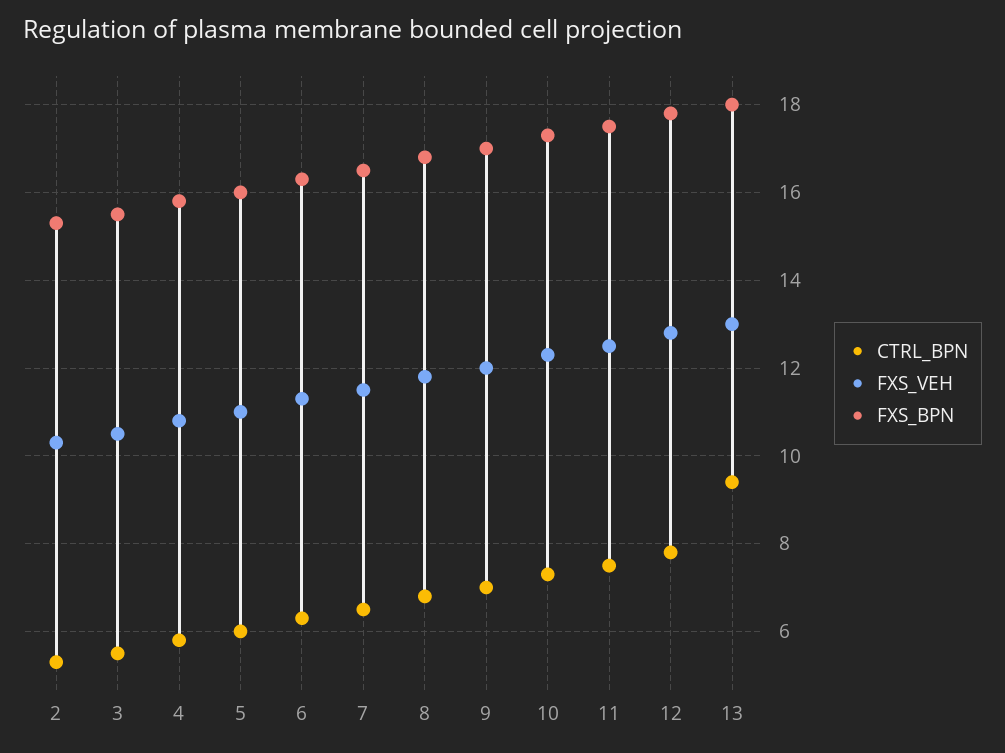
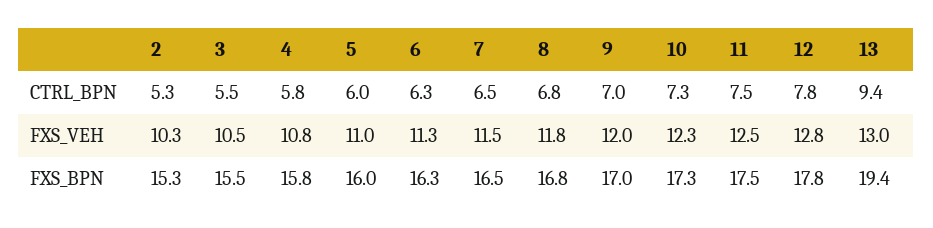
  {
    "CTRL_BPN": {
      "2": 5.3,
      "3": 5.5,
      "4": 5.8,
      "5": 6,
      "6": 6.3,
      "7": 6.5,
      "8": 6.8,
      "9": 7,
      "10": 7.3,
      "11": 7.5,
      "12": 7.8,
      "13": 9.4
    },
    "FXS_VEH": {
      "2": 10.3,
      "3": 10.5,
      "4": 10.8,
      "5": 11,
      "6": 11.3,
      "7": 11.5,
      "8": 11.8,
      "9": 12,
      "10": 12.3,
      "11": 12.5,
      "12": 12.8,
      "13": 13
    },
    "FXS_BPN": {
      "2": 15.3,
      "3": 15.5,
      "4": 15.8,
      "5": 16,
      "6": 16.3,
      "7": 16.5,
      "8": 16.8,
      "9": 17,
      "10": 17.3,
      "11": 17.5,
      "12": 17.8,
-     "13": 18
+     "13": 19.4
    }
  }

